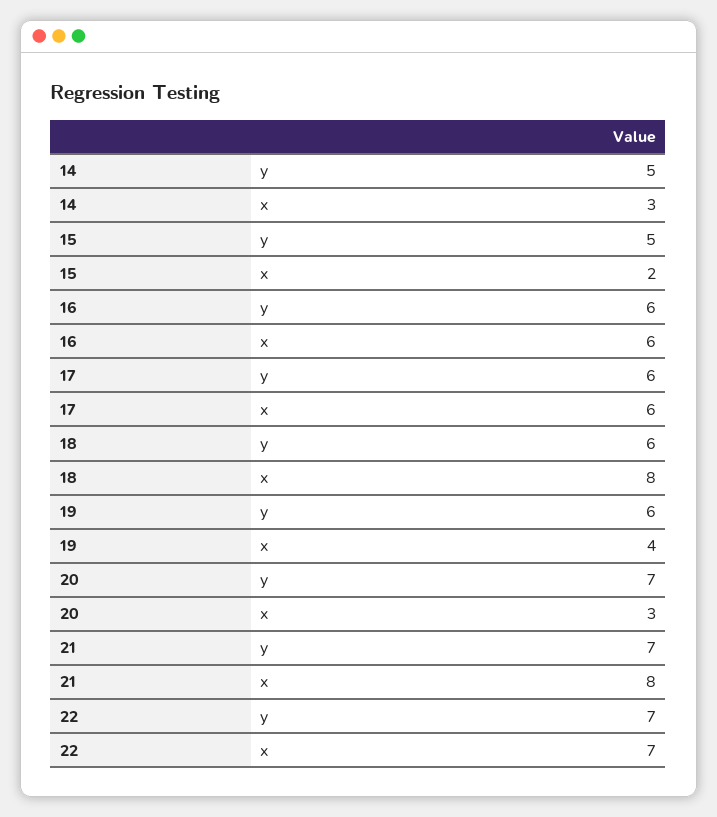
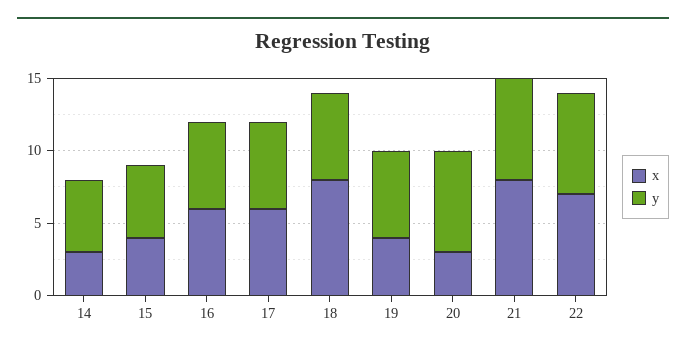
  {
    "y": {
      "14": 5,
      "15": 5,
      "16": 6,
      "17": 6,
      "18": 6,
      "19": 6,
      "20": 7,
      "21": 7,
      "22": 7
    },
    "x": {
      "14": 3,
-     "15": 2,
+     "15": 4,
      "16": 6,
      "17": 6,
      "18": 8,
      "19": 4,
      "20": 3,
      "21": 8,
      "22": 7
    }
  }

